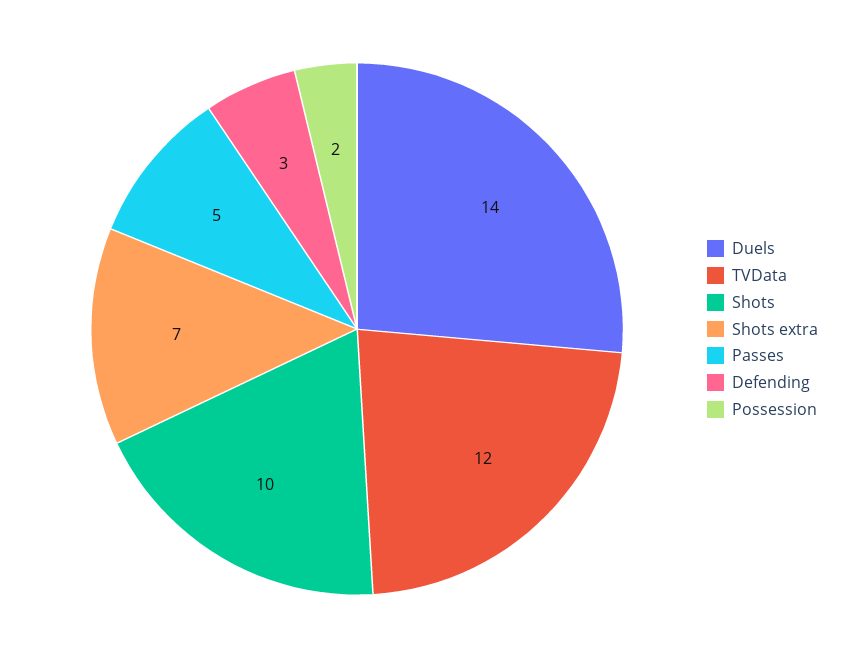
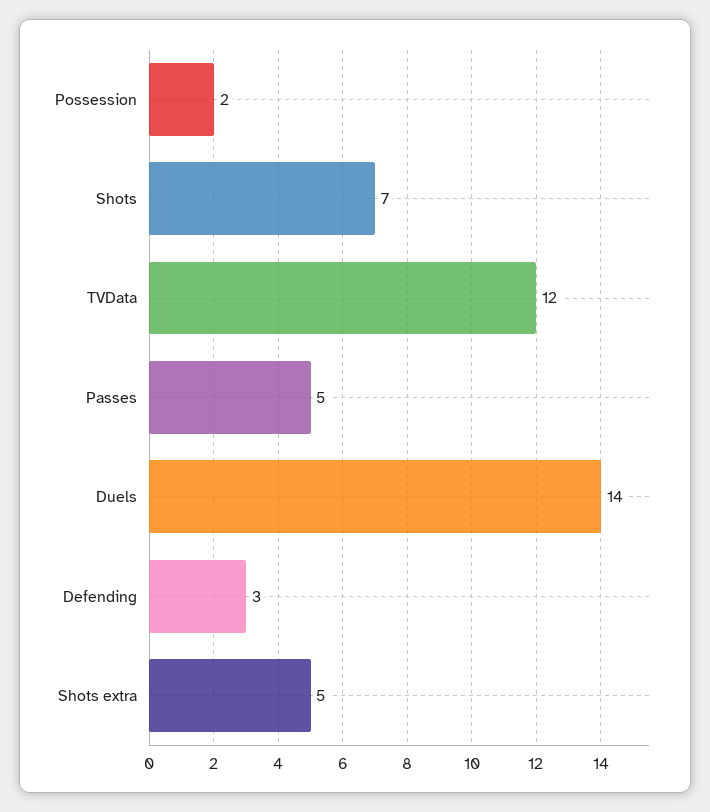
  {
    "Duels": 14,
    "TVData": 12,
-   "Shots": 10,
+   "Shots": 7,
-   "Shots extra": 7,
+   "Shots extra": 5,
    "Passes": 5,
    "Defending": 3,
    "Possession": 2
  }

